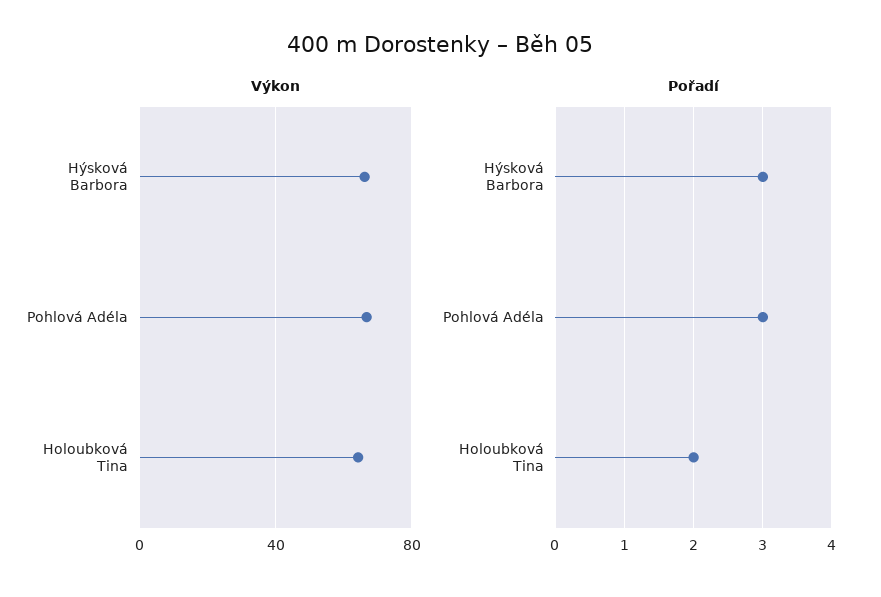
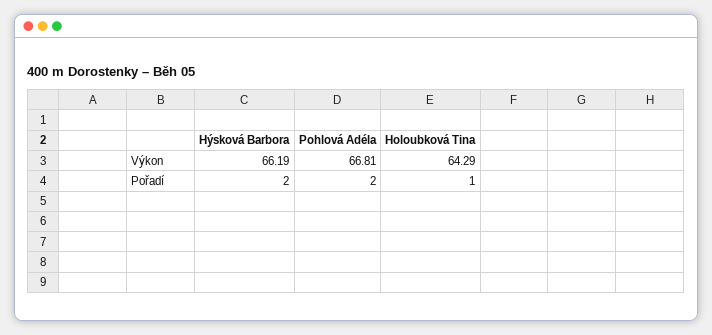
  {
    "Výkon": {
      "Hýsková Barbora": 66.19,
      "Pohlová Adéla": 66.81,
      "Holoubková Tina": 64.29
    },
    "Pořadí": {
-     "Hýsková Barbora": 3,
+     "Hýsková Barbora": 2,
-     "Pohlová Adéla": 3,
+     "Pohlová Adéla": 2,
-     "Holoubková Tina": 2
+     "Holoubková Tina": 1
    }
  }

